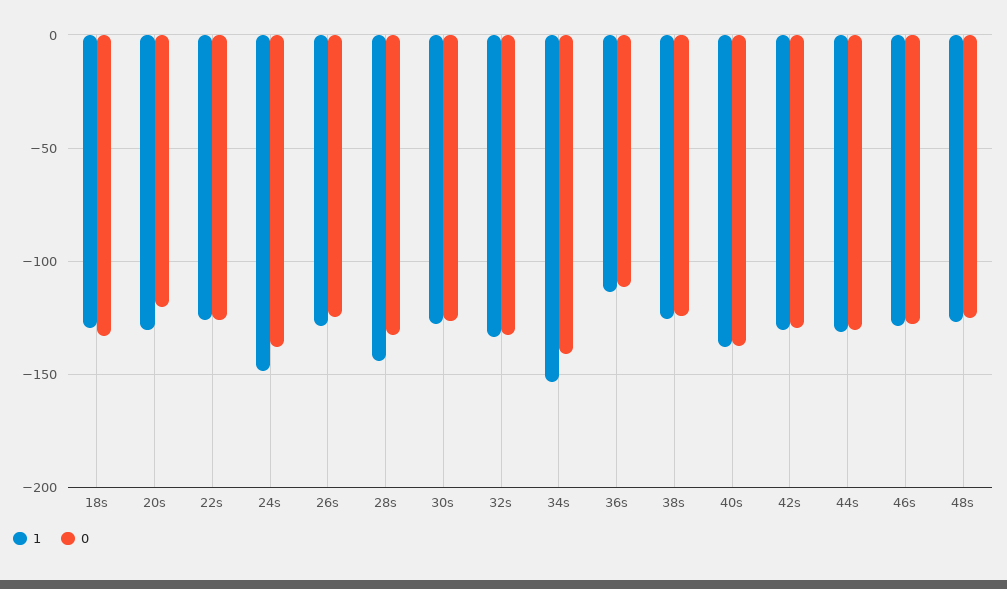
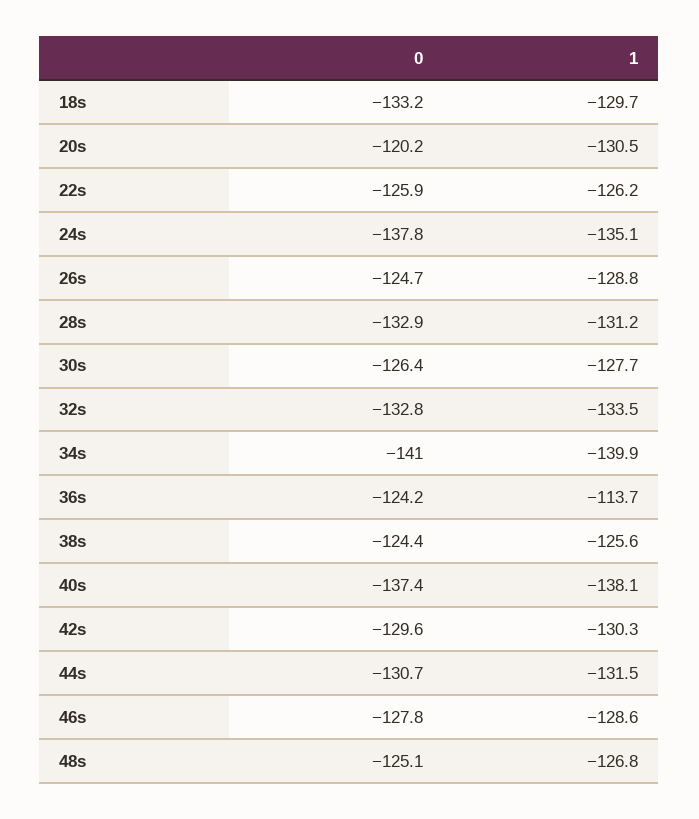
  {
    "1": {
      "18s": -129.7,
      "20s": -130.5,
      "22s": -126.2,
-     "24s": -150,
+     "24s": -135.1,
      "26s": -128.8,
-     "28s": -145,
+     "28s": -131.2,
      "30s": -127.7,
      "32s": -133.5,
-     "34s": -155,
+     "34s": -139.9,
      "36s": -113.7,
      "38s": -125.6,
      "40s": -138.1,
      "42s": -130.3,
      "44s": -131.5,
      "46s": -128.6,
      "48s": -126.8
    },
    "0": {
      "18s": -133.2,
      "20s": -120.2,
      "22s": -125.9,
      "24s": -137.8,
      "26s": -124.7,
      "28s": -132.9,
      "30s": -126.4,
      "32s": -132.8,
      "34s": -141,
-     "36s": -110,
+     "36s": -124.2,
      "38s": -124.4,
      "40s": -137.4,
      "42s": -129.6,
      "44s": -130.7,
      "46s": -127.8,
      "48s": -125.1
    }
  }

